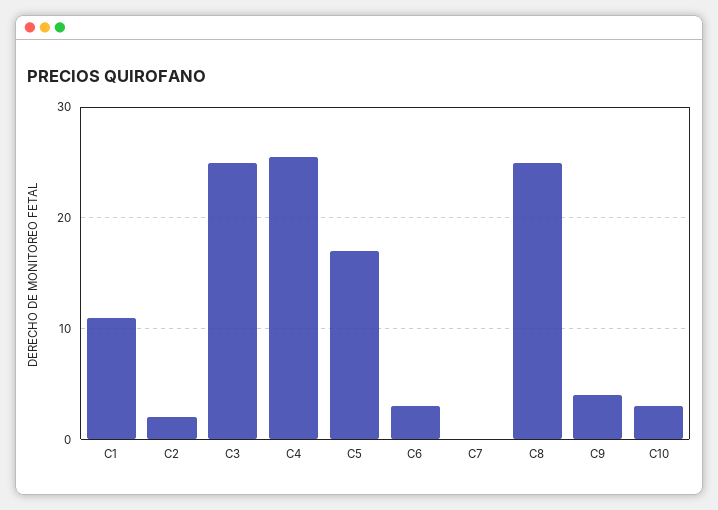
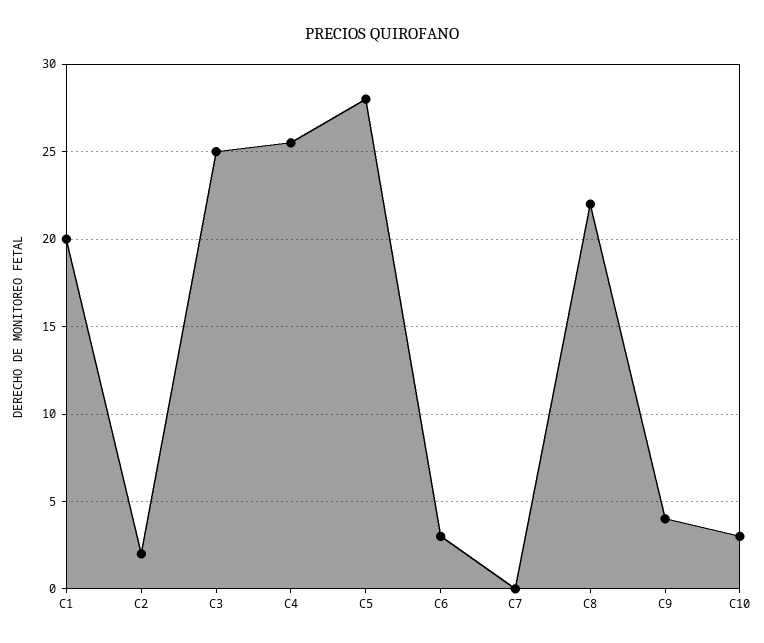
  {
-   "C1": 11,
+   "C1": 20,
    "C2": 2,
    "C3": 25,
    "C4": 25.5,
-   "C5": 17,
+   "C5": 28,
    "C6": 3,
    "C7": 0,
-   "C8": 25,
+   "C8": 22,
    "C9": 4,
    "C10": 3
  }

